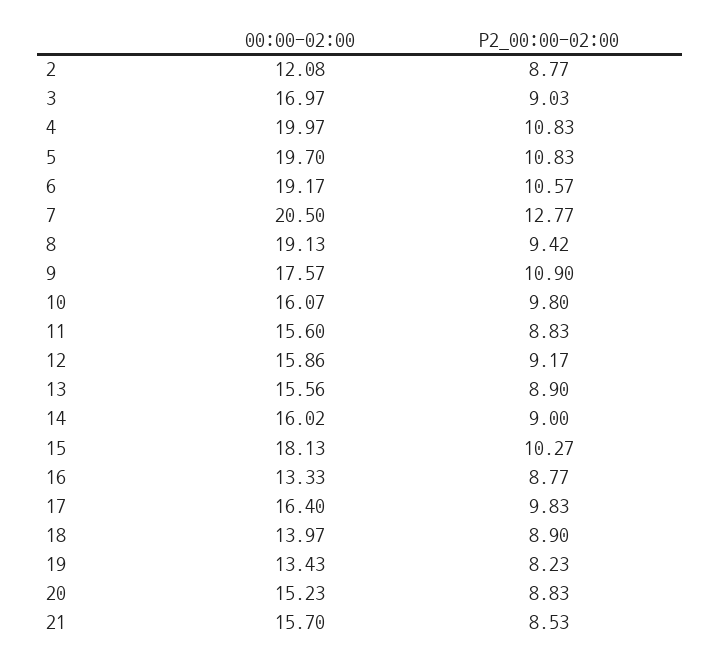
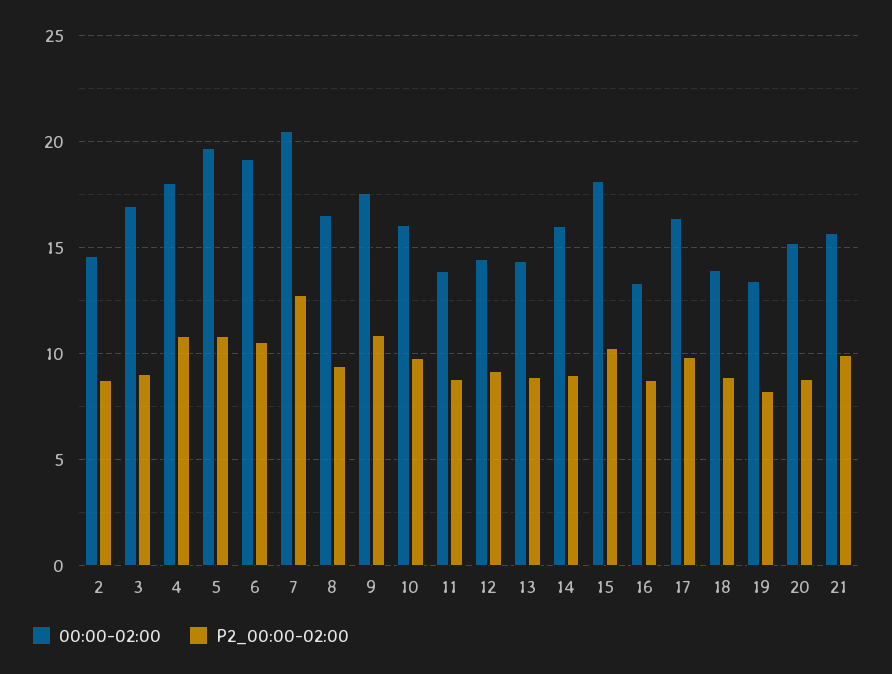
  {
    "00:00-02:00": {
-     "2": 12.08,
+     "2": 14.5,
      "3": 16.97,
-     "4": 19.97,
+     "4": 18,
      "5": 19.7,
      "6": 19.17,
      "7": 20.5,
-     "8": 19.13,
+     "8": 16.5,
      "9": 17.57,
      "10": 16.07,
-     "11": 15.6,
+     "11": 14,
-     "12": 15.86,
+     "12": 14.5,
-     "13": 15.56,
+     "13": 14.5,
      "14": 16.02,
      "15": 18.13,
      "16": 13.33,
      "17": 16.4,
      "18": 13.97,
      "19": 13.43,
      "20": 15.23,
      "21": 15.7
    },
    "P2_00:00-02:00": {
      "2": 8.77,
      "3": 9.03,
      "4": 10.83,
      "5": 10.83,
      "6": 10.57,
      "7": 12.77,
      "8": 9.42,
      "9": 10.9,
      "10": 9.8,
      "11": 8.83,
      "12": 9.17,
      "13": 8.9,
      "14": 9,
      "15": 10.27,
      "16": 8.77,
      "17": 9.83,
      "18": 8.9,
      "19": 8.23,
      "20": 8.83,
-     "21": 8.53
+     "21": 10
    }
  }

